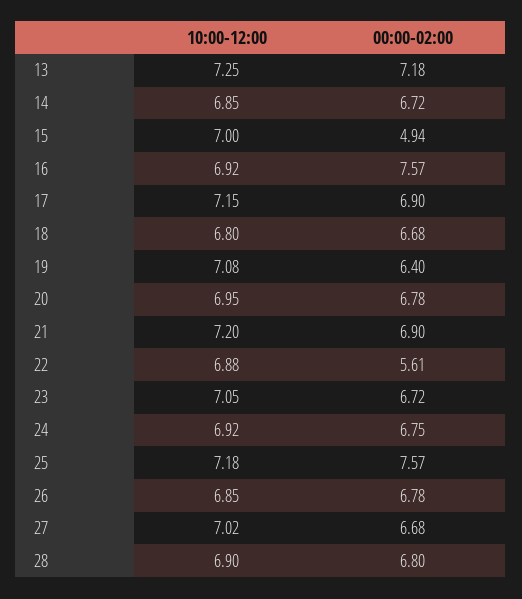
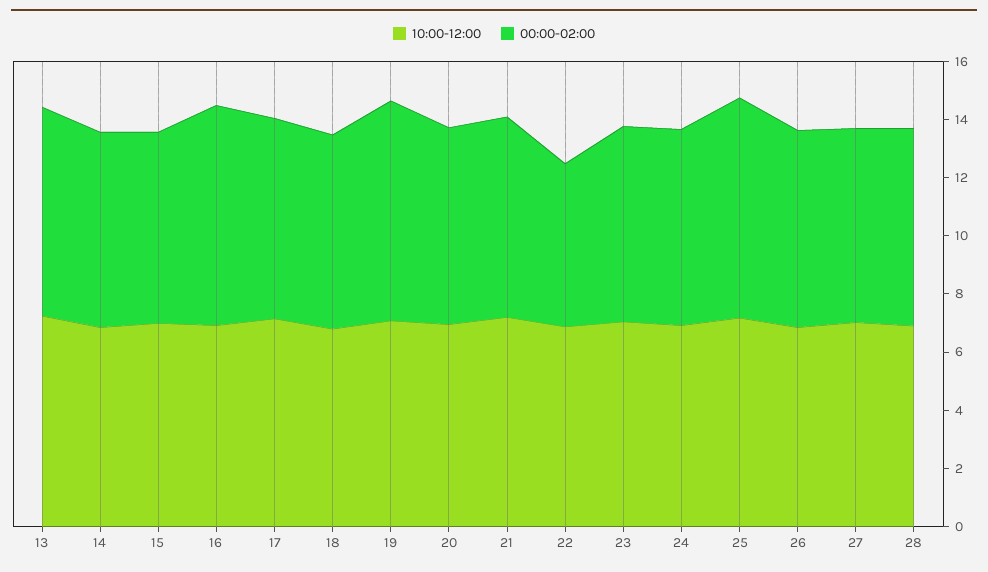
  {
    "10:00-12:00": {
      "13": 7.25,
      "14": 6.85,
      "15": 7,
      "16": 6.92,
      "17": 7.15,
      "18": 6.8,
      "19": 7.08,
      "20": 6.95,
      "21": 7.2,
      "22": 6.88,
      "23": 7.05,
      "24": 6.92,
      "25": 7.18,
      "26": 6.85,
      "27": 7.02,
      "28": 6.9
    },
    "00:00-02:00": {
      "13": 7.18,
      "14": 6.72,
-     "15": 4.94,
+     "15": 6.5,
      "16": 7.57,
      "17": 6.9,
      "18": 6.68,
-     "19": 6.4,
+     "19": 7.5,
      "20": 6.78,
      "21": 6.9,
      "22": 5.61,
      "23": 6.72,
      "24": 6.75,
      "25": 7.57,
      "26": 6.78,
      "27": 6.68,
      "28": 6.8
    }
  }

